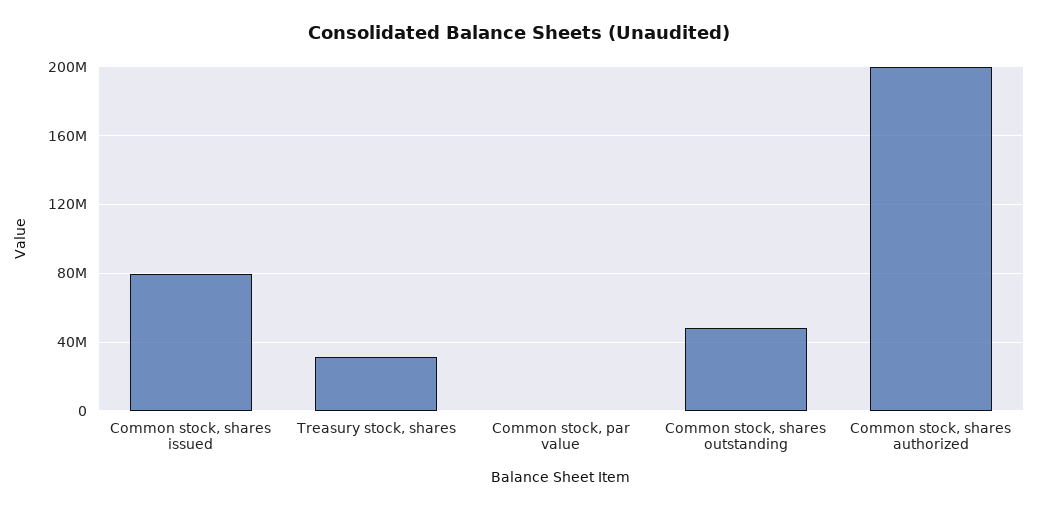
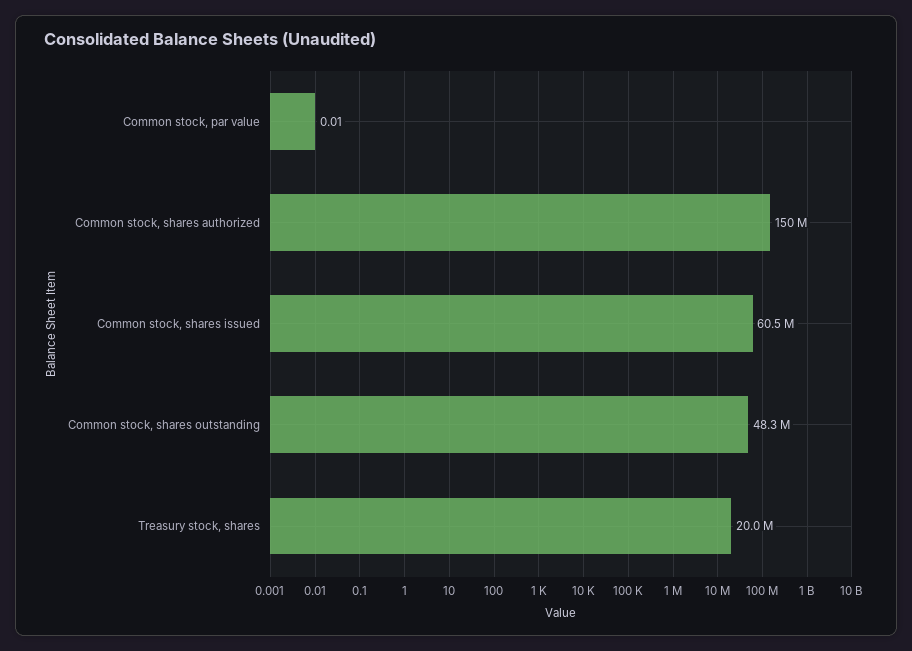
  {
-   "Common stock, shares issued": 80000000,
+   "Common stock, shares issued": 60500000,
-   "Treasury stock, shares": 30000000,
+   "Treasury stock, shares": 20000000,
    "Common stock, par value": 0.01,
    "Common stock, shares outstanding": 48300000,
-   "Common stock, shares authorized": 200000000
+   "Common stock, shares authorized": 150000000
  }

